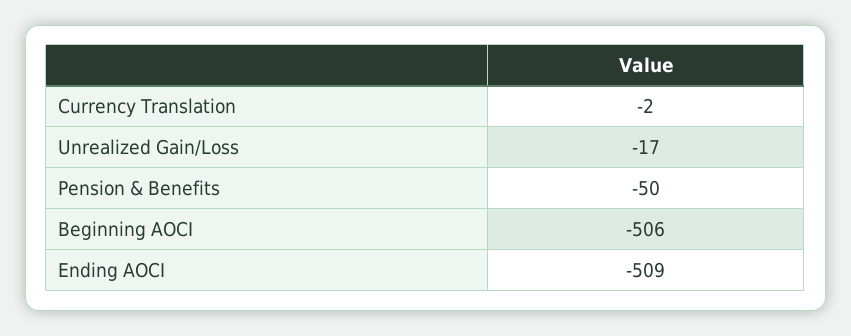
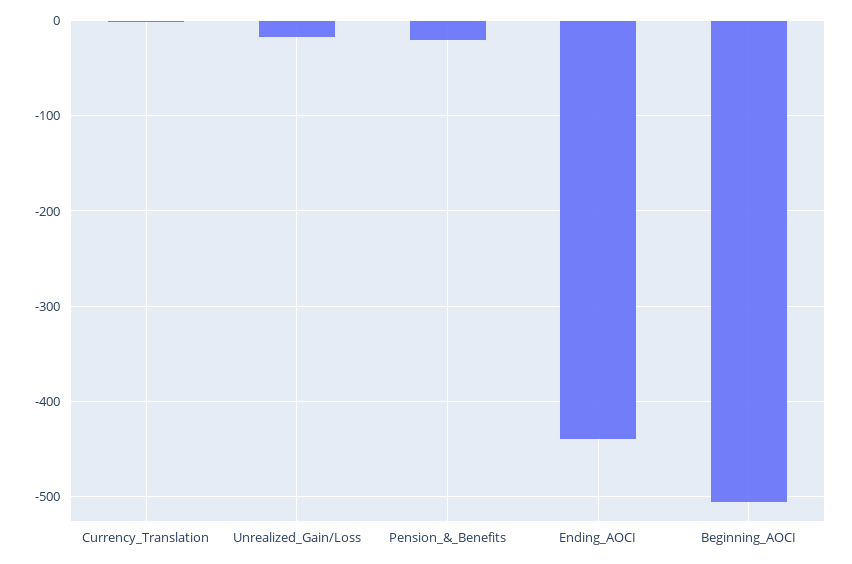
  {
    "Currency Translation": -2,
    "Unrealized Gain/Loss": -17,
-   "Pension & Benefits": -50,
+   "Pension & Benefits": -20,
    "Beginning AOCI": -506,
-   "Ending AOCI": -509
+   "Ending AOCI": -440
  }

